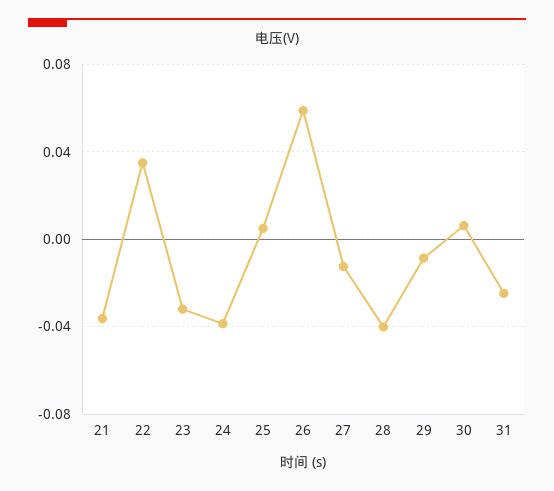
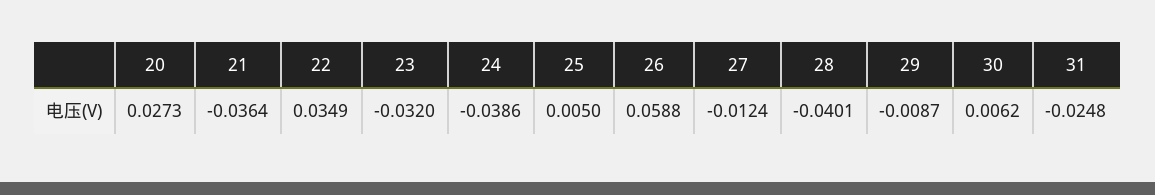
  {
    "21": -0.0364,
    "22": 0.0349,
    "23": -0.032,
    "24": -0.0386,
    "25": 0.005,
    "26": 0.0588,
    "27": -0.0124,
    "28": -0.0401,
    "29": -0.0087,
    "30": 0.0062,
-   "31": -0.0248
+   "31": -0.0248,
+   "20": 0.0273
  }

